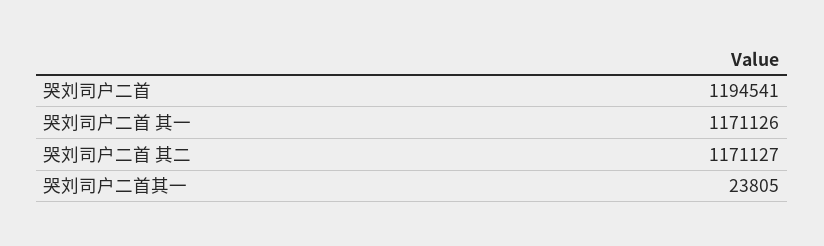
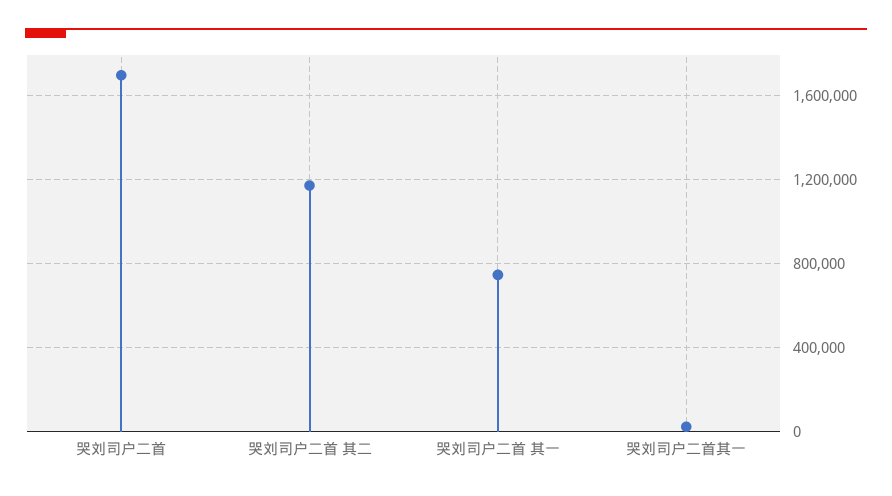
  {
-   "哭刘司户二首": 1194541,
+   "哭刘司户二首": 1700000,
-   "哭刘司户二首 其一": 1171126,
+   "哭刘司户二首 其一": 750000,
    "哭刘司户二首 其二": 1171127,
    "哭刘司户二首其一": 23805
  }

